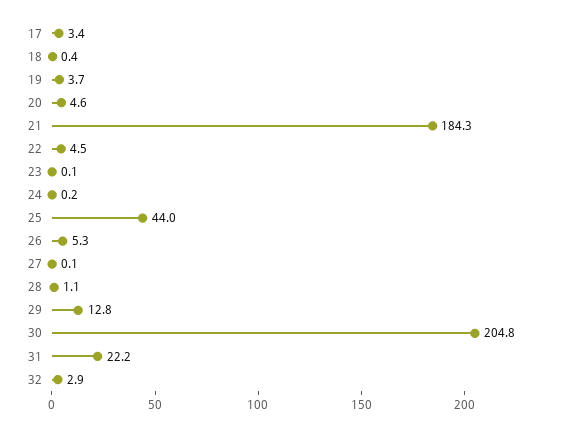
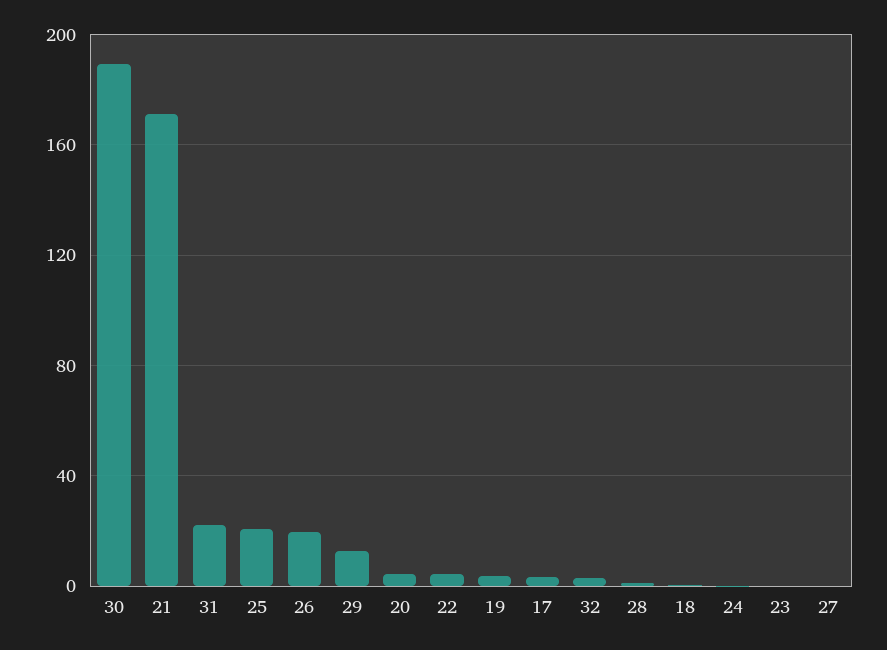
  {
    "17": 3.4,
    "18": 0.4,
    "19": 3.7,
    "20": 4.6,
-   "21": 184.3,
+   "21": 170,
    "22": 4.5,
    "23": 0.1,
    "24": 0.2,
-   "25": 44,
+   "25": 20,
-   "26": 5.3,
+   "26": 20,
    "27": 0.1,
    "28": 1.1,
    "29": 12.8,
-   "30": 204.8,
+   "30": 190,
    "31": 22.2,
    "32": 2.9
  }

